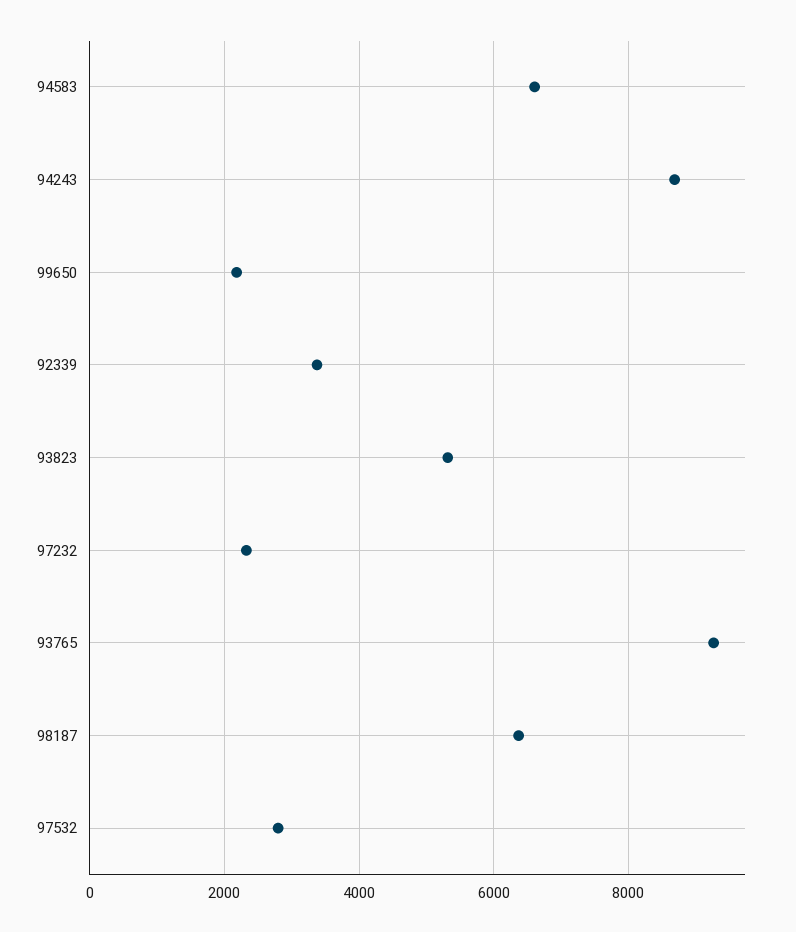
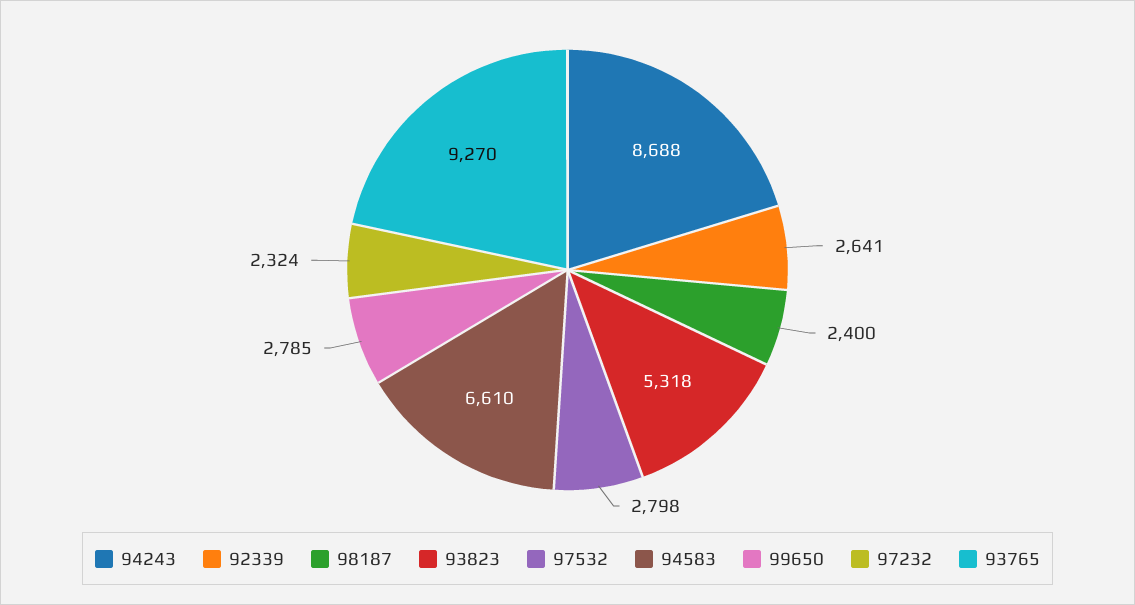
  {
    "94583": 6610,
    "94243": 8688,
-   "99650": 2200,
+   "99650": 2785,
-   "92339": 3400,
+   "92339": 2641,
    "93823": 5318,
    "97232": 2324,
    "93765": 9270,
-   "98187": 6400,
+   "98187": 2400,
    "97532": 2798
  }

